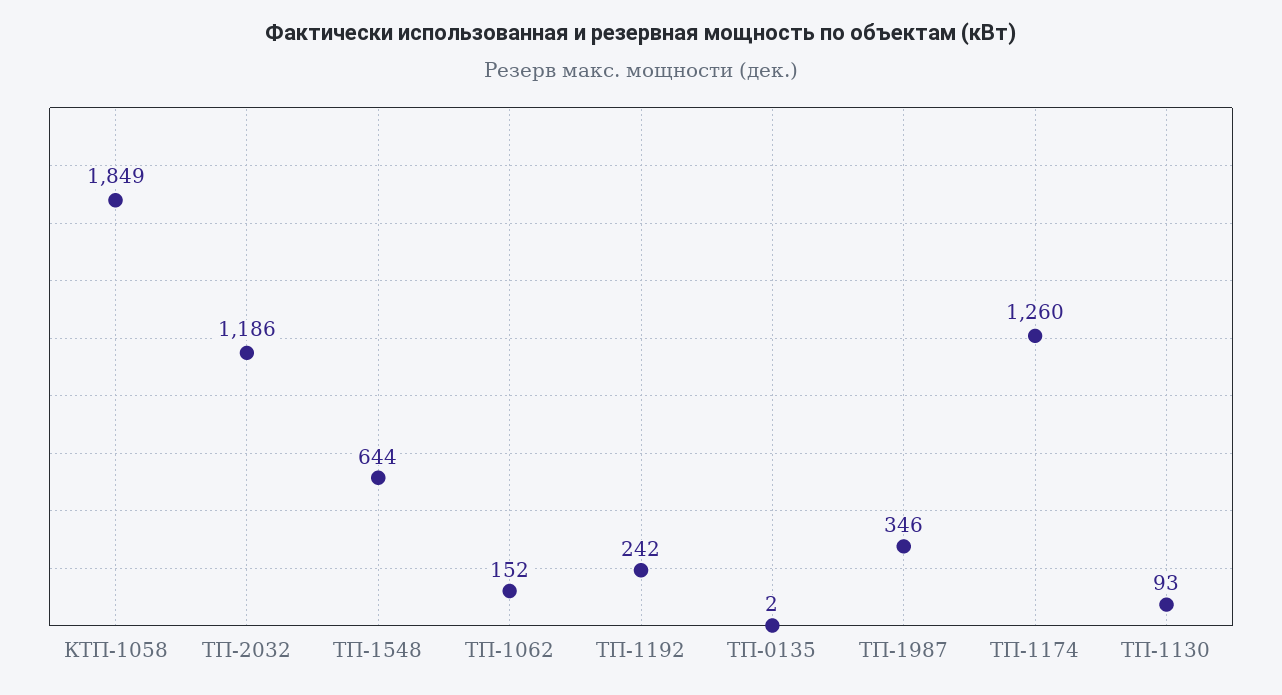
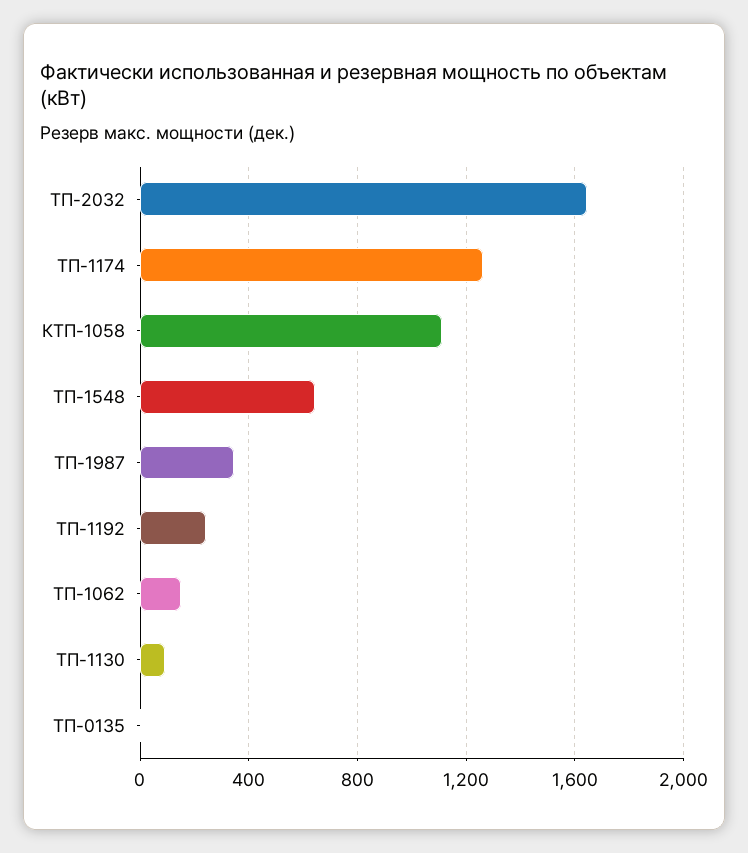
  {
-   "КТП-1058": 1849,
+   "КТП-1058": 1100,
-   "ТП-2032": 1186,
+   "ТП-2032": 1650,
    "ТП-1548": 644,
    "ТП-1062": 152,
    "ТП-1192": 242,
    "ТП-0135": 2,
    "ТП-1987": 346,
    "ТП-1174": 1260,
    "ТП-1130": 93
  }

